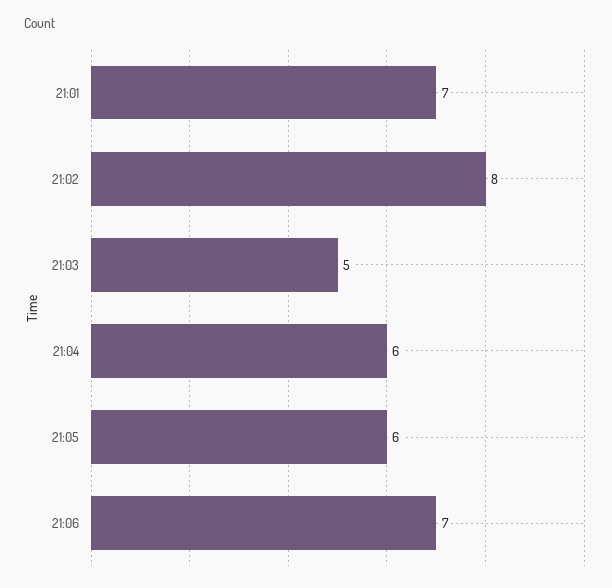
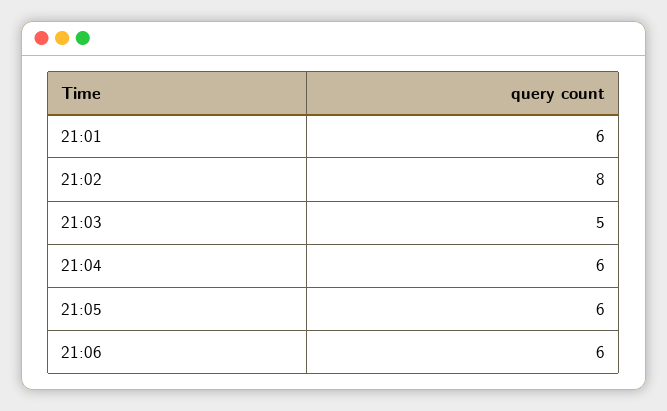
  {
-   "21:01": 7,
+   "21:01": 6,
    "21:02": 8,
    "21:03": 5,
    "21:04": 6,
    "21:05": 6,
-   "21:06": 7
+   "21:06": 6
  }

